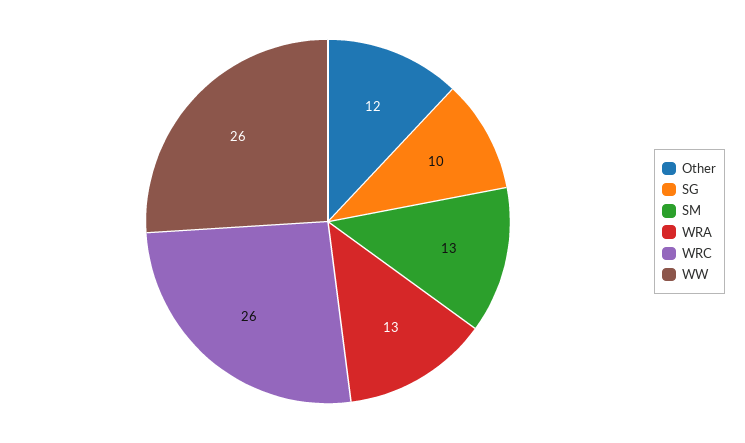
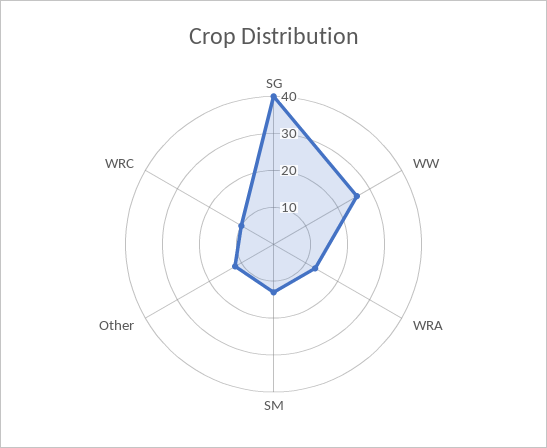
  {
    "Other": 12,
-   "SG": 10,
+   "SG": 40,
    "SM": 13,
    "WRA": 13,
-   "WRC": 26,
+   "WRC": 10,
    "WW": 26
  }

